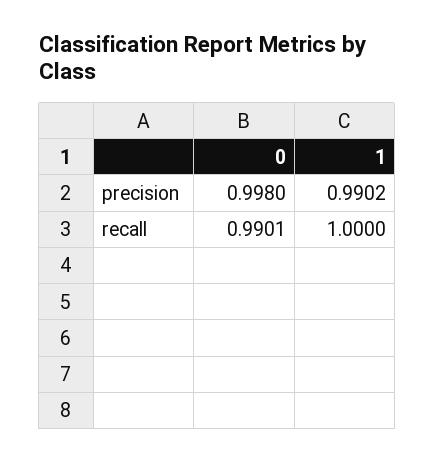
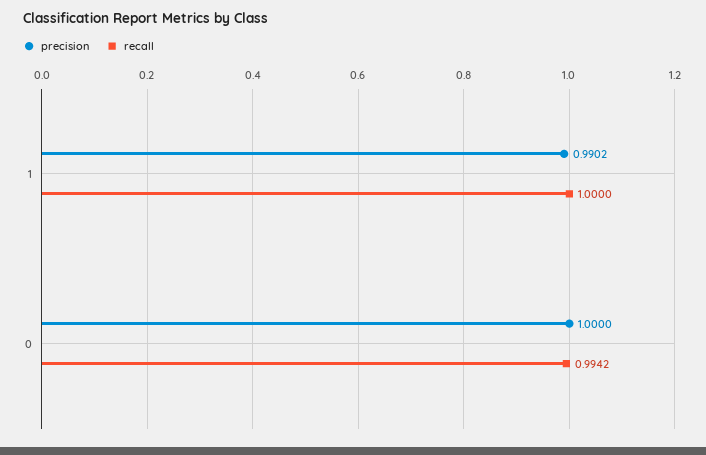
  {
    "precision": {
-     "0": 0.998,
+     "0": 1,
      "1": 0.9902
    },
    "recall": {
-     "0": 0.9901,
+     "0": 0.9942,
      "1": 1
    }
  }

